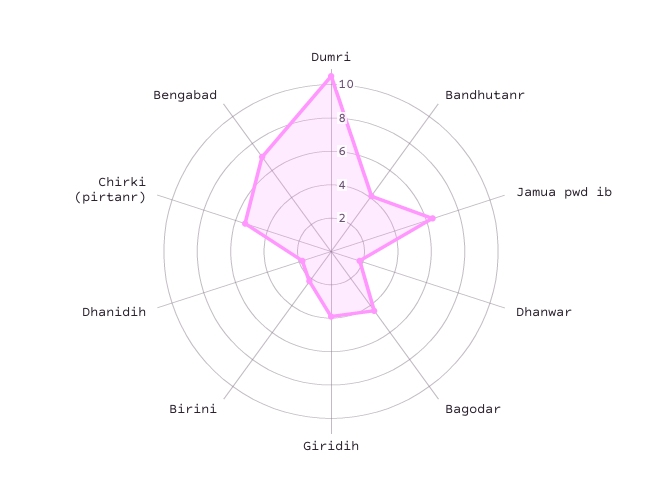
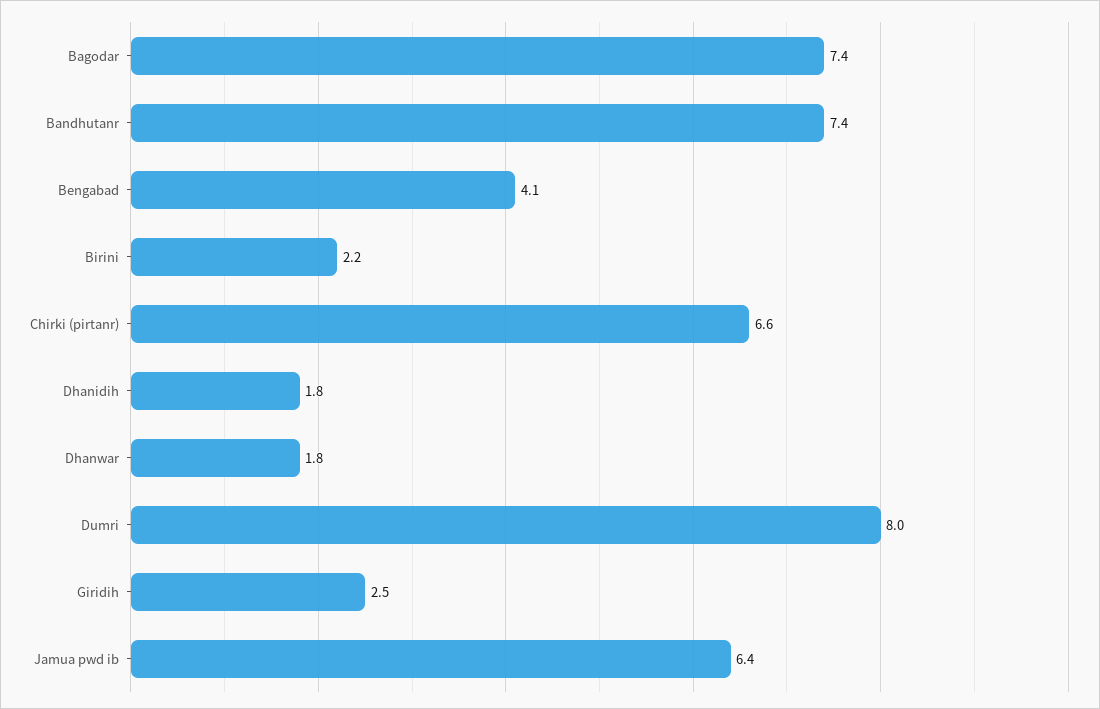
  {
-   "Dumri": 10.5,
+   "Dumri": 8,
-   "Bandhutanr": 4,
+   "Bandhutanr": 7.4,
    "Jamua pwd ib": 6.4,
    "Dhanwar": 1.8,
-   "Bagodar": 4.5,
+   "Bagodar": 7.4,
-   "Giridih": 4,
+   "Giridih": 2.5,
    "Birini": 2.2,
    "Dhanidih": 1.8,
-   "Chirki (pirtanr)": 5.5,
+   "Chirki (pirtanr)": 6.6,
-   "Bengabad": 7
+   "Bengabad": 4.1
  }

